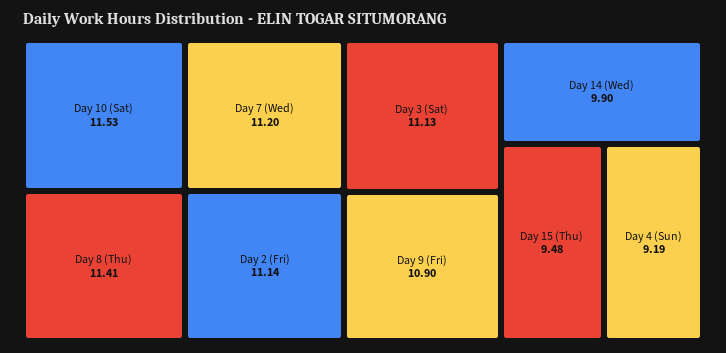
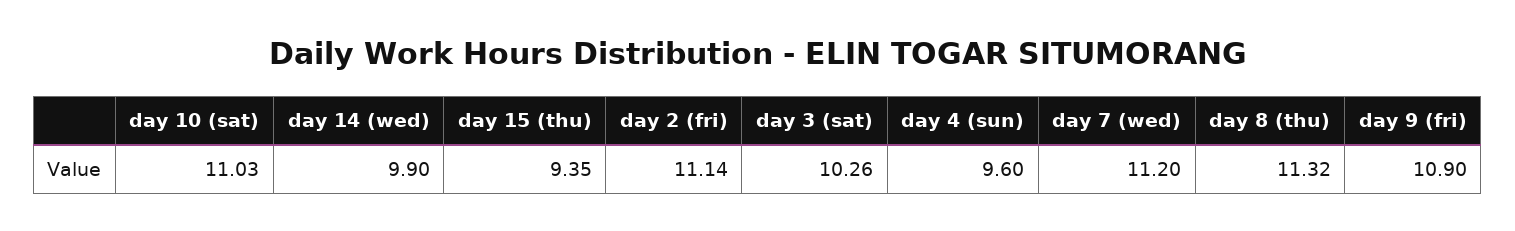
  {
-   "Day 10 (Sat)": 11.53,
+   "Day 10 (Sat)": 11.03,
-   "Day 8 (Thu)": 11.41,
+   "Day 8 (Thu)": 11.32,
    "Day 7 (Wed)": 11.2,
    "Day 2 (Fri)": 11.14,
-   "Day 3 (Sat)": 11.13,
+   "Day 3 (Sat)": 10.26,
    "Day 9 (Fri)": 10.9,
    "Day 14 (Wed)": 9.9,
-   "Day 15 (Thu)": 9.48,
+   "Day 15 (Thu)": 9.35,
-   "Day 4 (Sun)": 9.19
+   "Day 4 (Sun)": 9.6
  }

